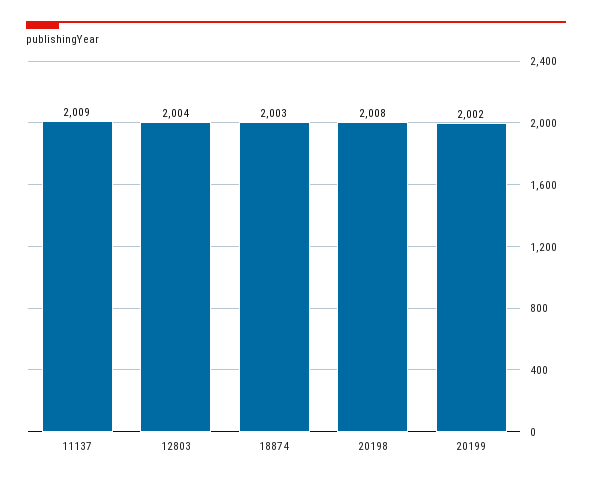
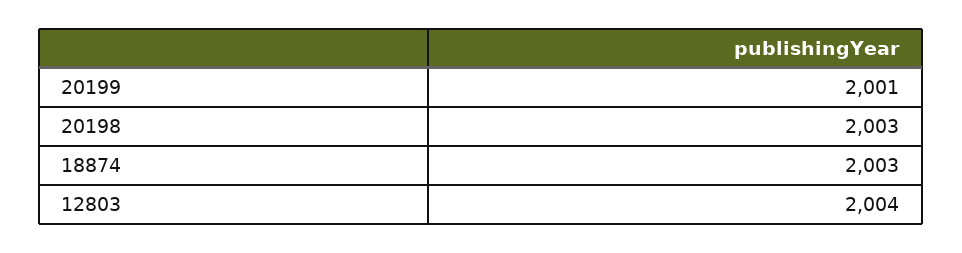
  {
-   "11137": 2009,
    "12803": 2004,
    "18874": 2003,
-   "20198": 2008,
+   "20198": 2003,
-   "20199": 2002
+   "20199": 2001
  }

